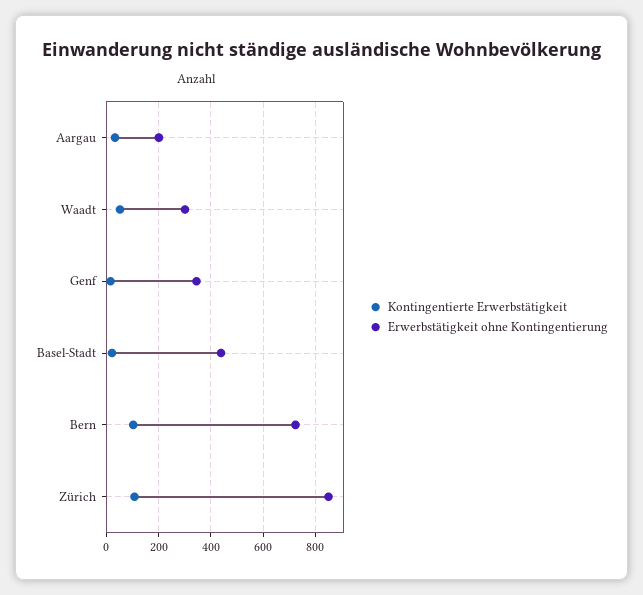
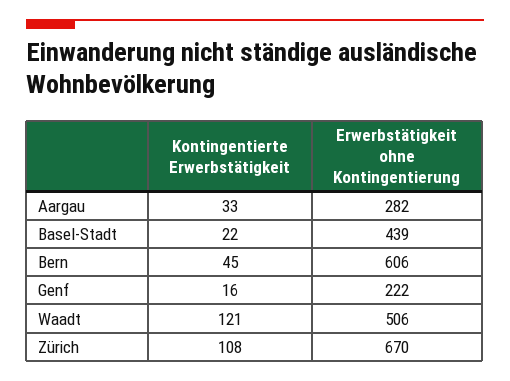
  {
    "Kontingentierte Erwerbstätigkeit": {
      "Aargau": 33,
-     "Waadt": 50,
+     "Waadt": 121,
      "Genf": 16,
      "Basel-Stadt": 22,
-     "Bern": 100,
+     "Bern": 45,
      "Zürich": 108
    },
    "Erwerbstätigkeit ohne Kontingentierung": {
-     "Aargau": 200,
+     "Aargau": 282,
-     "Waadt": 300,
+     "Waadt": 506,
-     "Genf": 350,
+     "Genf": 222,
      "Basel-Stadt": 439,
-     "Bern": 725,
+     "Bern": 606,
-     "Zürich": 850
+     "Zürich": 670
    }
  }

